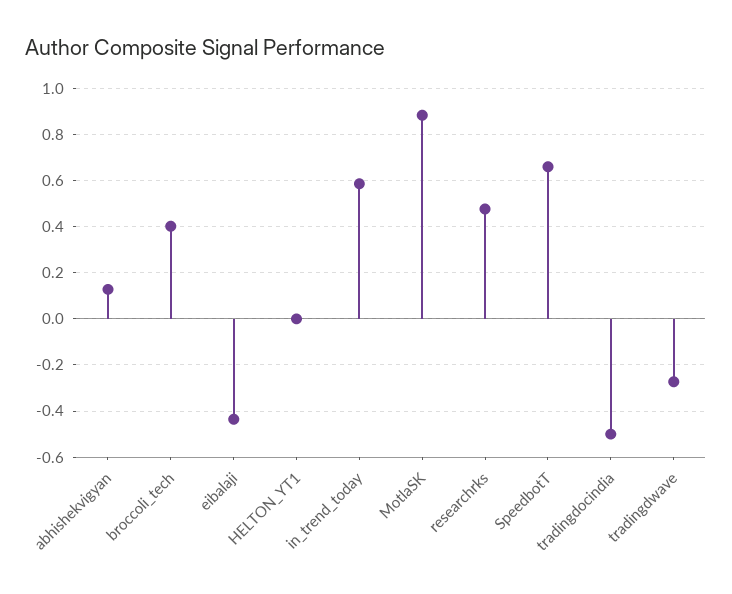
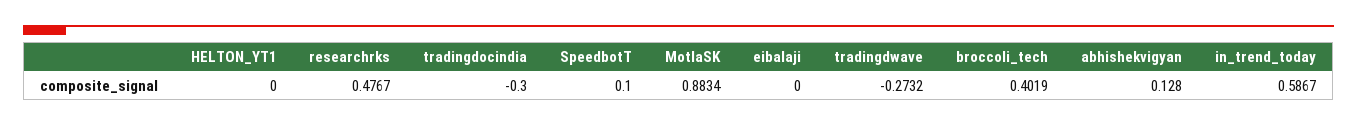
  {
    "abhishekvigyan": 0.128,
    "broccoli_tech": 0.4019,
-   "eibalaji": -0.45,
+   "eibalaji": 0,
    "HELTON_YT1": 0,
    "in_trend_today": 0.5867,
    "MotlaSK": 0.8834,
    "researchrks": 0.4767,
-   "SpeedbotT": 0.65,
+   "SpeedbotT": 0.1,
-   "tradingdocindia": -0.5,
+   "tradingdocindia": -0.3,
    "tradingdwave": -0.2732
  }

